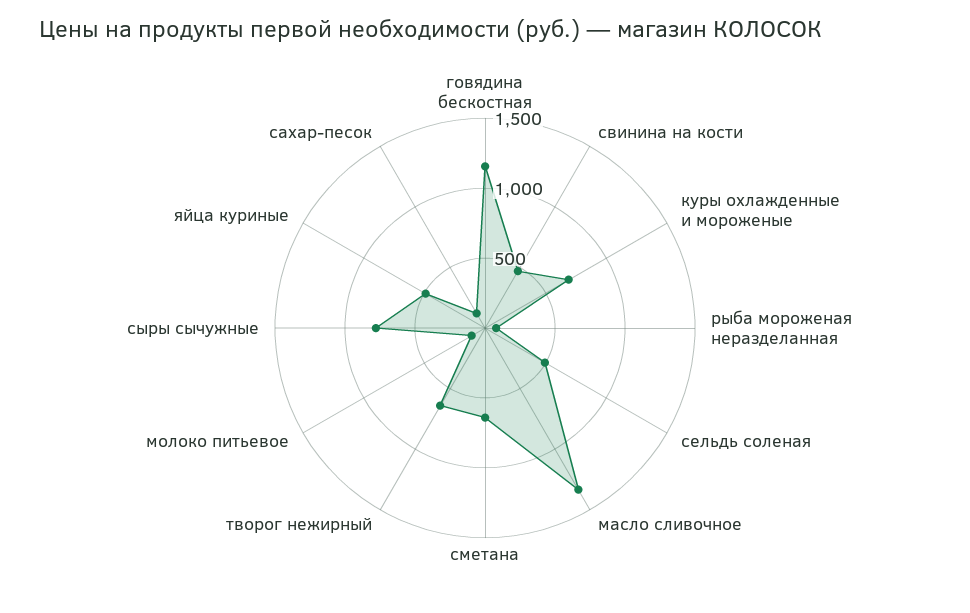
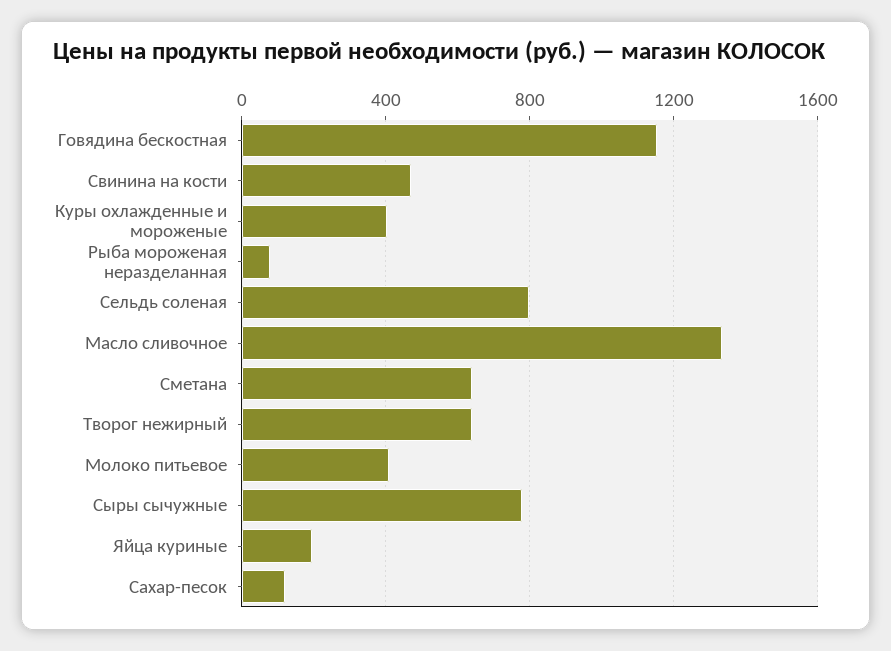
  {
    "говядина бескостная": 1150,
    "свинина на кости": 450,
-   "куры охлажденные и мороженые": 700,
+   "куры охлажденные и мороженые": 400,
    "рыба мороженая неразделанная": 100,
-   "сельдь соленая": 500,
+   "сельдь соленая": 800,
    "масло сливочное": 1350,
    "сметана": 650,
    "творог нежирный": 650,
-   "молоко питьевое": 100,
+   "молоко питьевое": 400,
    "сыры сычужные": 800,
-   "яйца куриные": 500,
+   "яйца куриные": 200,
    "сахар-песок": 100
  }

